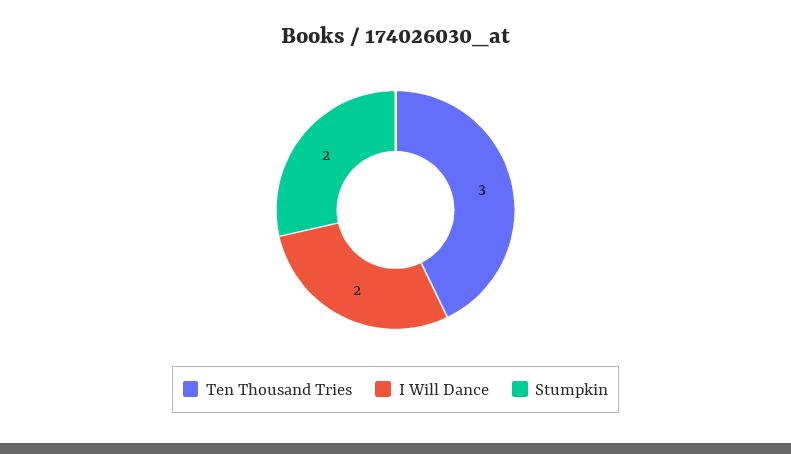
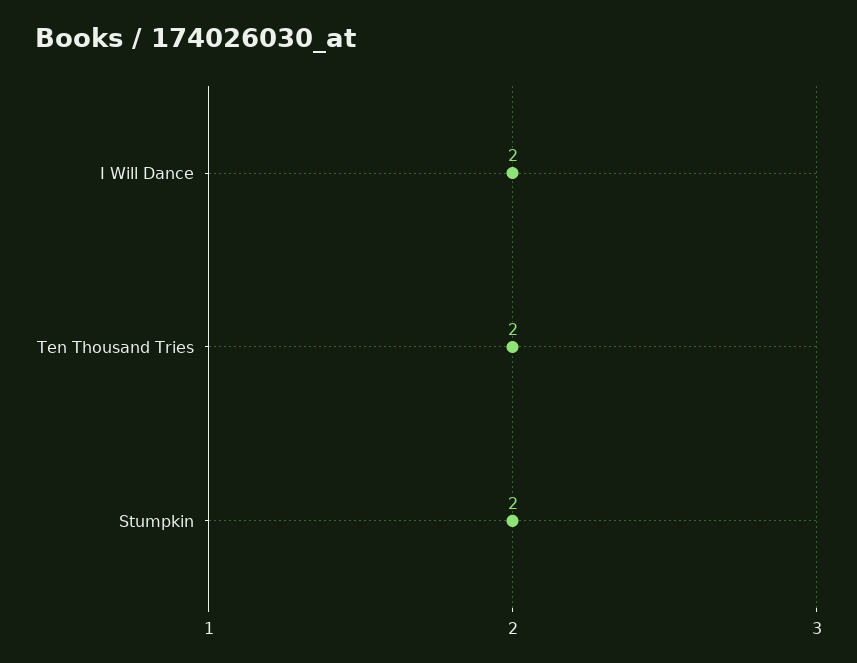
  {
-   "Ten Thousand Tries": 3,
+   "Ten Thousand Tries": 2,
    "I Will Dance": 2,
    "Stumpkin": 2
  }

